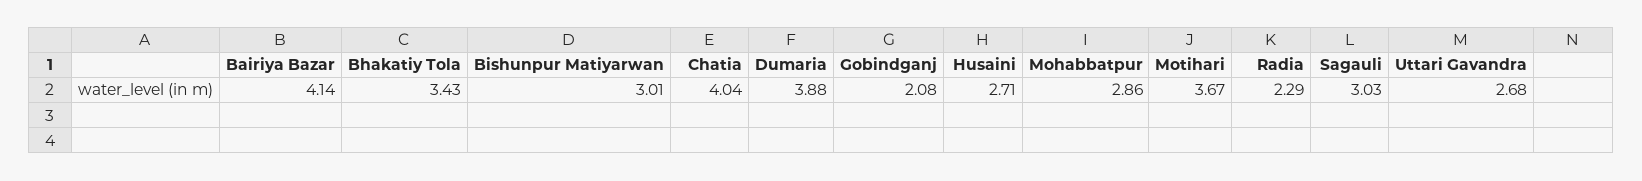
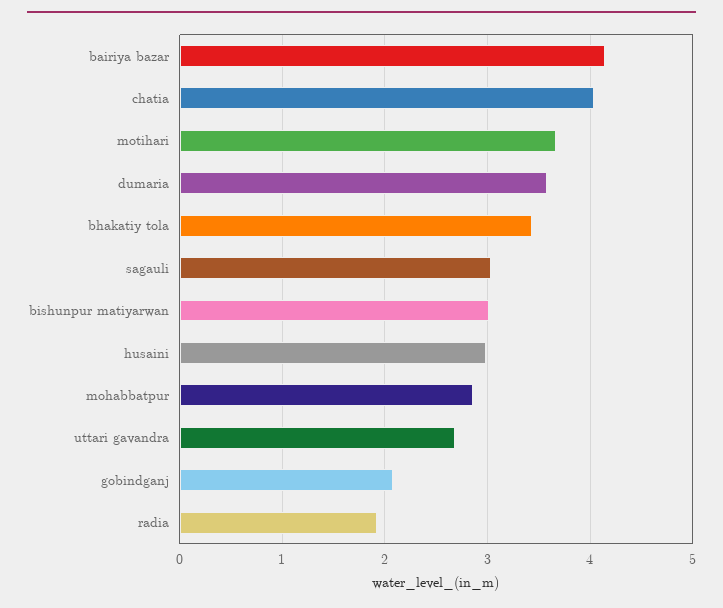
  {
    "Bairiya Bazar": 4.14,
    "Bhakatiy Tola": 3.43,
    "Bishunpur Matiyarwan": 3.01,
    "Chatia": 4.04,
-   "Dumaria": 3.88,
+   "Dumaria": 3.6,
    "Gobindganj": 2.08,
-   "Husaini": 2.71,
+   "Husaini": 3,
    "Mohabbatpur": 2.86,
    "Motihari": 3.67,
-   "Radia": 2.29,
+   "Radia": 1.9,
    "Sagauli": 3.03,
    "Uttari Gavandra": 2.68
  }

